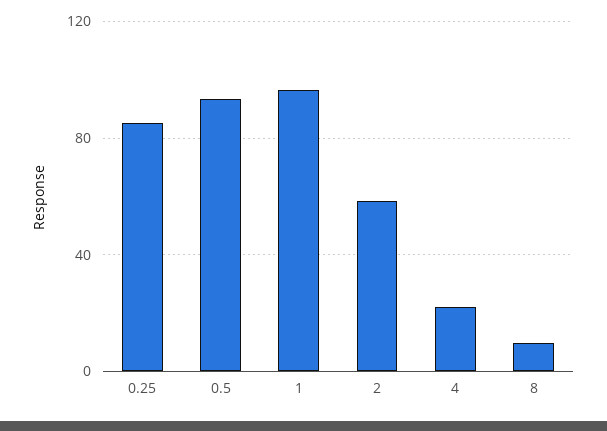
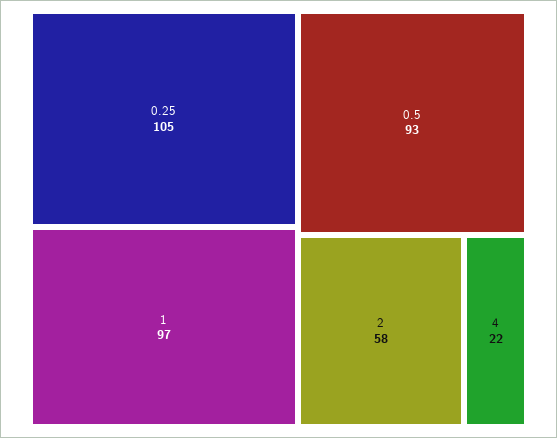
  {
-   "0.25": 85,
+   "0.25": 105,
    "0.5": 93,
    "1": 97,
    "2": 58,
-   "4": 22,
+   "4": 22
-   "8": 10
  }

